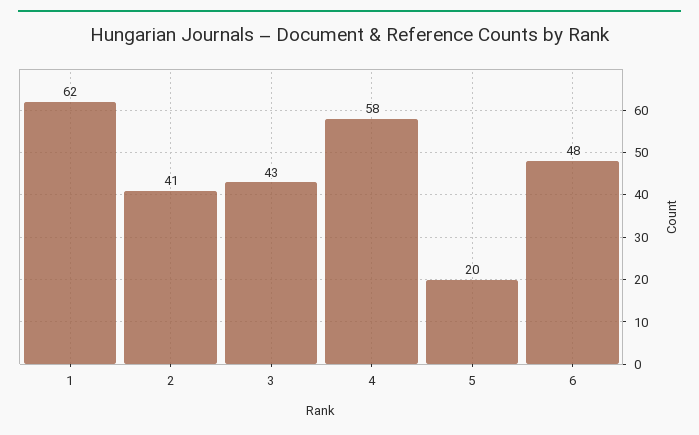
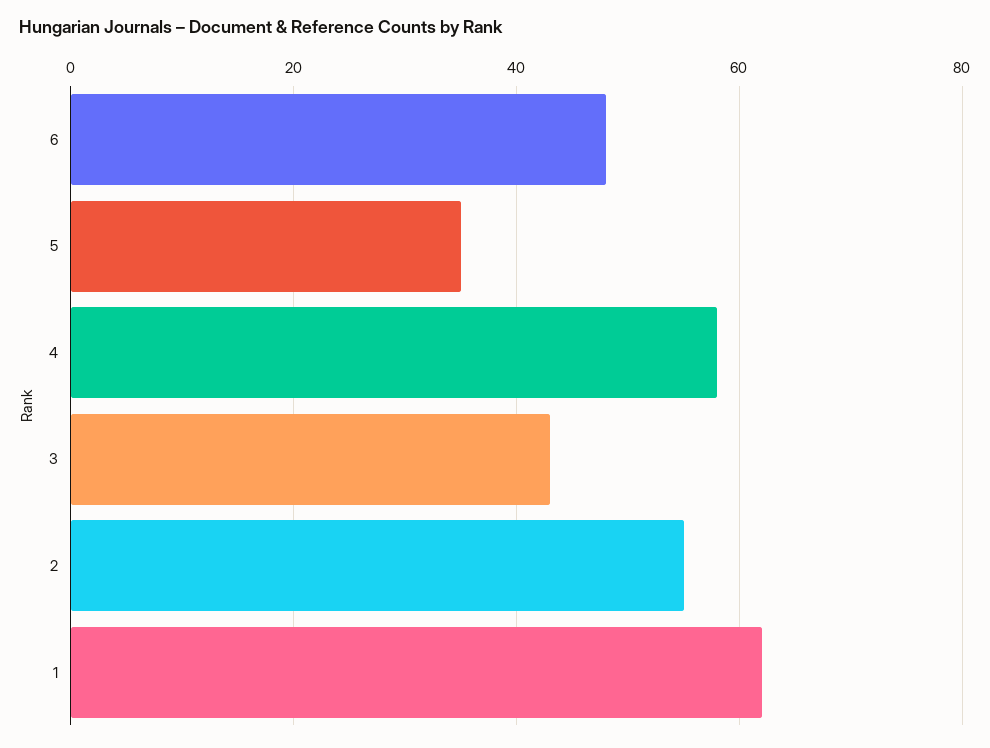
  {
    "1": 62,
-   "2": 41,
+   "2": 55,
    "3": 43,
    "4": 58,
-   "5": 20,
+   "5": 35,
    "6": 48
  }

